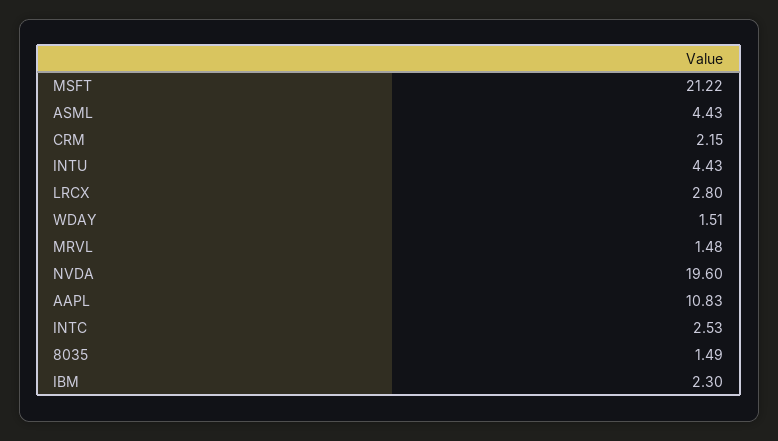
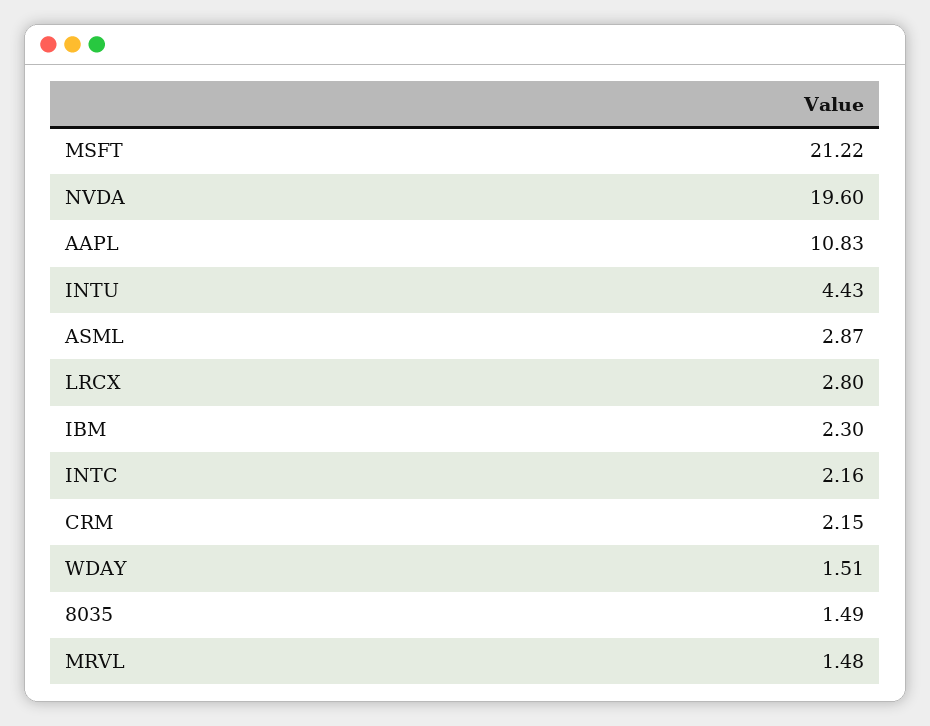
  {
    "MSFT": 21.22,
-   "ASML": 4.43,
+   "ASML": 2.87,
    "CRM": 2.15,
    "INTU": 4.43,
    "LRCX": 2.8,
    "WDAY": 1.51,
    "MRVL": 1.48,
    "NVDA": 19.6,
    "AAPL": 10.83,
-   "INTC": 2.53,
+   "INTC": 2.16,
    "8035": 1.49,
    "IBM": 2.3
  }

